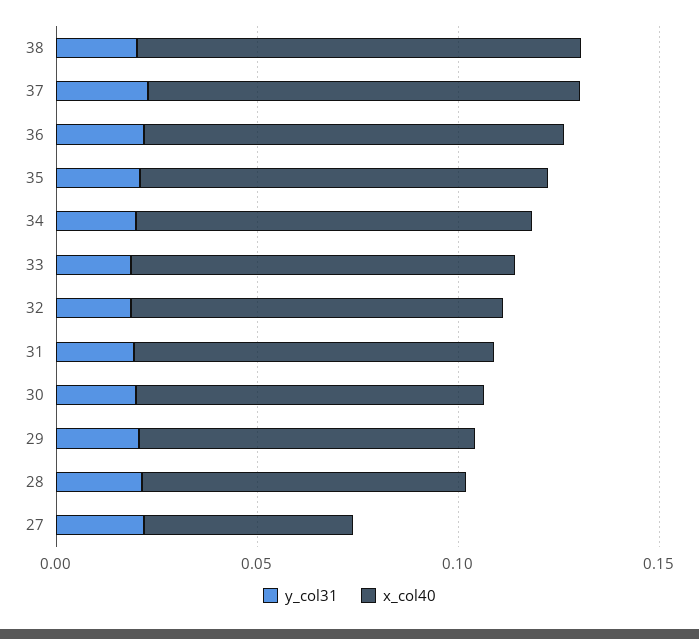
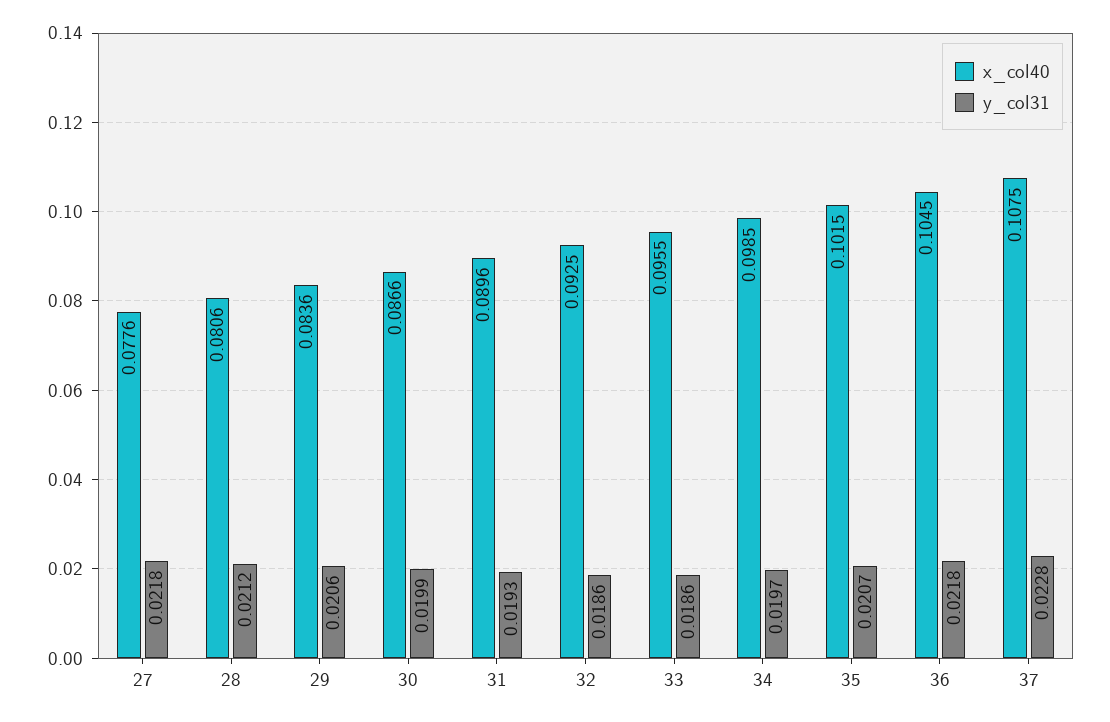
  {
    "y_col31": {
-     "38": 0.02,
      "37": 0.0228,
      "36": 0.0218,
      "35": 0.0207,
      "34": 0.0197,
      "33": 0.0186,
      "32": 0.0186,
      "31": 0.0193,
      "30": 0.0199,
      "29": 0.0206,
      "28": 0.0212,
      "27": 0.0218
    },
    "x_col40": {
-     "38": 0.11,
      "37": 0.1075,
      "36": 0.1045,
      "35": 0.1015,
      "34": 0.0985,
      "33": 0.0955,
      "32": 0.0925,
      "31": 0.0896,
      "30": 0.0866,
      "29": 0.0836,
      "28": 0.0806,
-     "27": 0.05
+     "27": 0.0776
    }
  }

